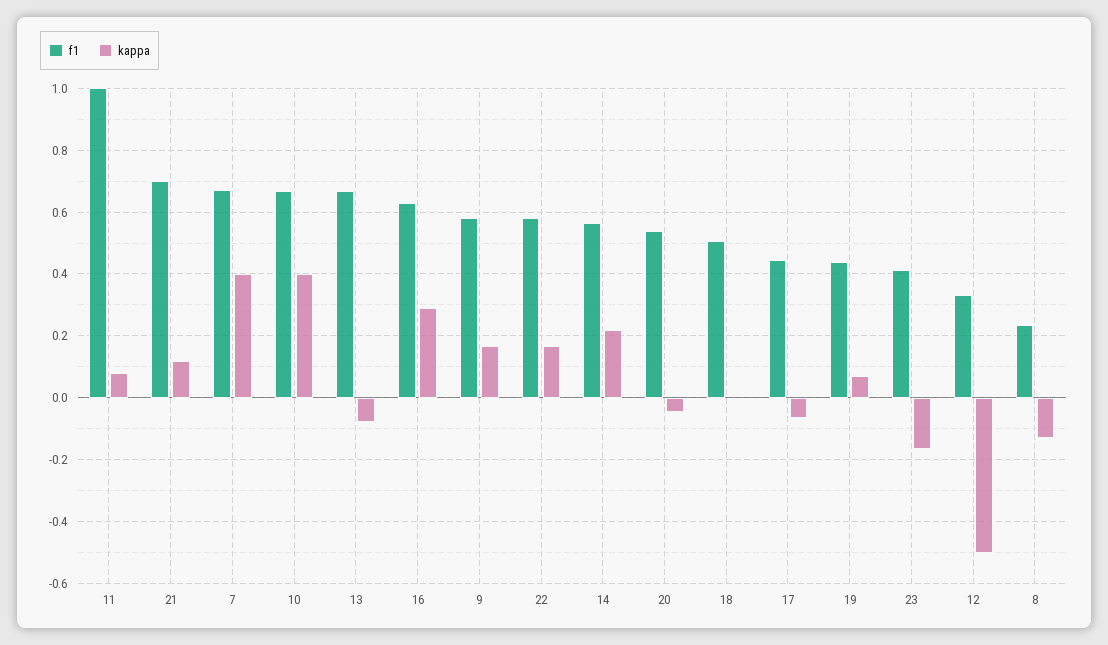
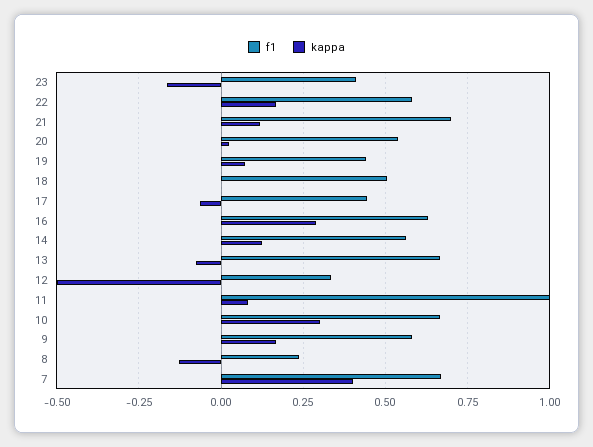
  {
    "f1": {
      "11": 1,
      "21": 0.7,
      "7": 0.68,
      "10": 0.66,
      "13": 0.66,
      "16": 0.64,
      "9": 0.58,
      "22": 0.58,
      "14": 0.56,
      "20": 0.54,
      "18": 0.5,
      "17": 0.44,
      "19": 0.44,
      "23": 0.42,
      "12": 0.34,
      "8": 0.24
    },
    "kappa": {
      "11": 0.08,
      "21": 0.12,
      "7": 0.4,
-     "10": 0.4,
+     "10": 0.3,
      "13": -0.08,
      "16": 0.3,
      "9": 0.16,
      "22": 0.16,
-     "14": 0.22,
+     "14": 0.125,
-     "20": -0.04,
+     "20": 0.025,
      "18": 0,
      "17": -0.06,
      "19": 0.08,
      "23": -0.16,
      "12": -0.5,
      "8": -0.12
    }
  }

